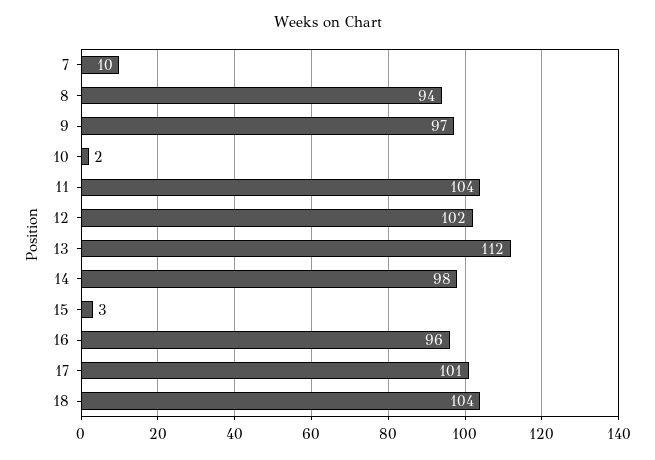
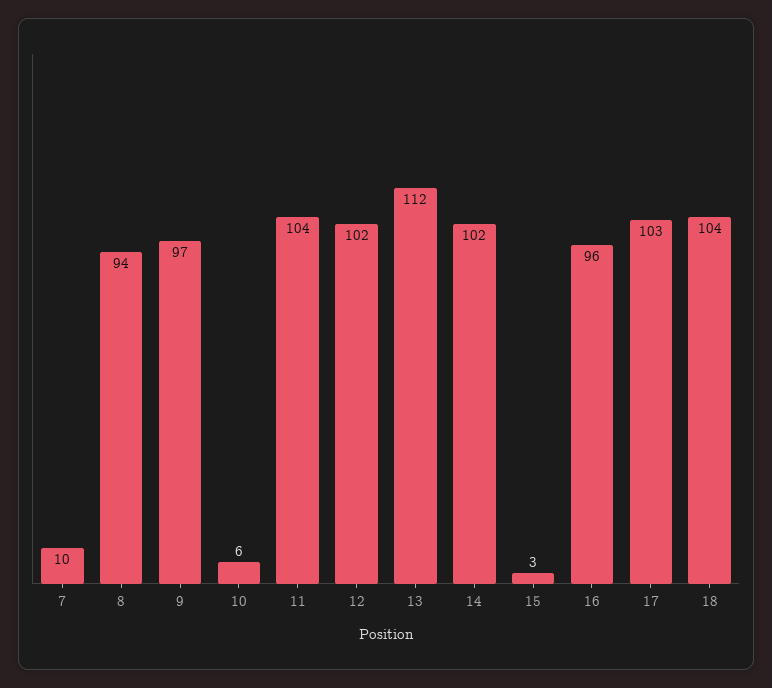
  {
    "7": 10,
    "8": 94,
    "9": 97,
-   "10": 2,
+   "10": 6,
    "11": 104,
    "12": 102,
    "13": 112,
-   "14": 98,
+   "14": 102,
    "15": 3,
    "16": 96,
-   "17": 101,
+   "17": 103,
    "18": 104
  }

